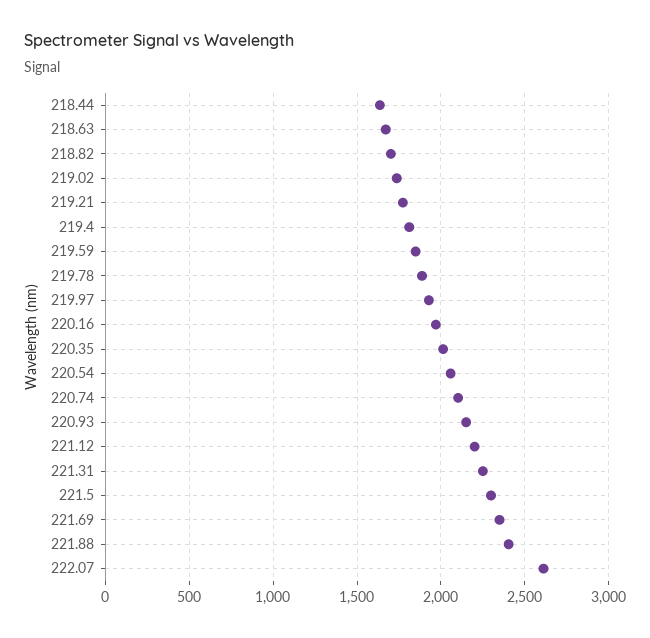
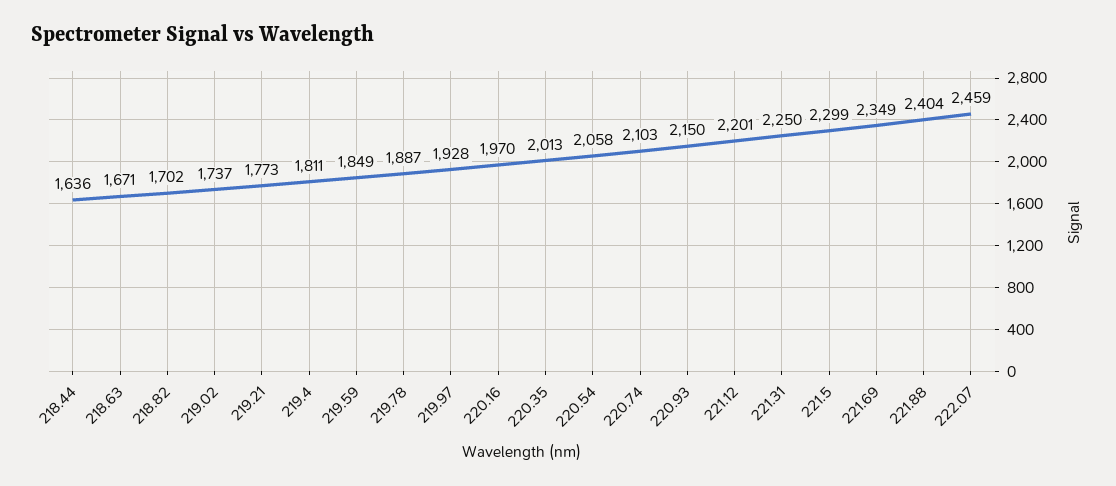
  {
    "218.44": 1636,
    "218.63": 1671,
    "218.82": 1702,
    "219.02": 1737,
    "219.21": 1773,
    "219.4": 1811,
    "219.59": 1849,
    "219.78": 1887,
    "219.97": 1928,
    "220.16": 1970,
    "220.35": 2013,
    "220.54": 2058,
    "220.74": 2103,
    "220.93": 2150,
    "221.12": 2201,
    "221.31": 2250,
    "221.5": 2299,
    "221.69": 2349,
    "221.88": 2404,
-   "222.07": 2600
+   "222.07": 2459
  }

